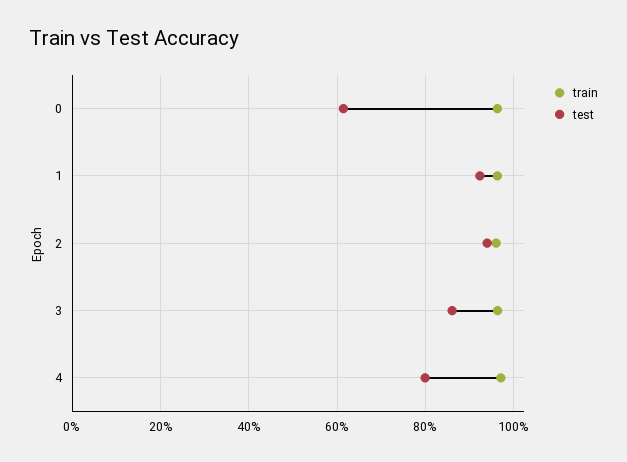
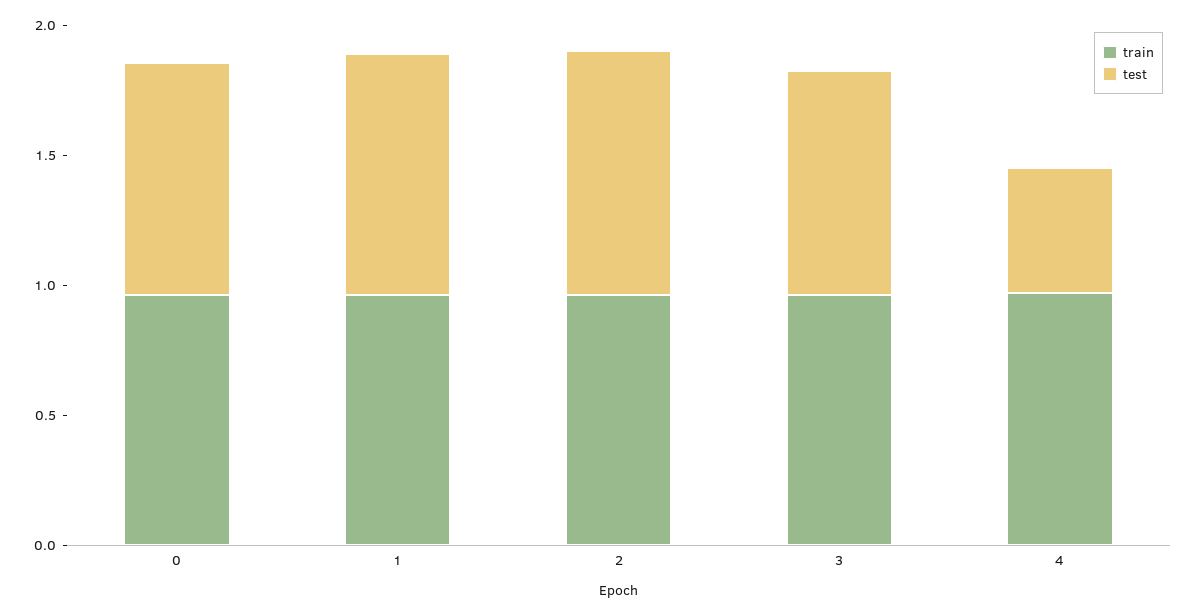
  {
    "train": {
      "0": 0.96,
      "1": 0.96,
      "2": 0.96,
      "3": 0.96,
      "4": 0.98
    },
    "test": {
-     "0": 0.62,
+     "0": 0.9,
      "1": 0.92,
      "2": 0.94,
      "3": 0.86,
-     "4": 0.8
+     "4": 0.5
    }
  }

